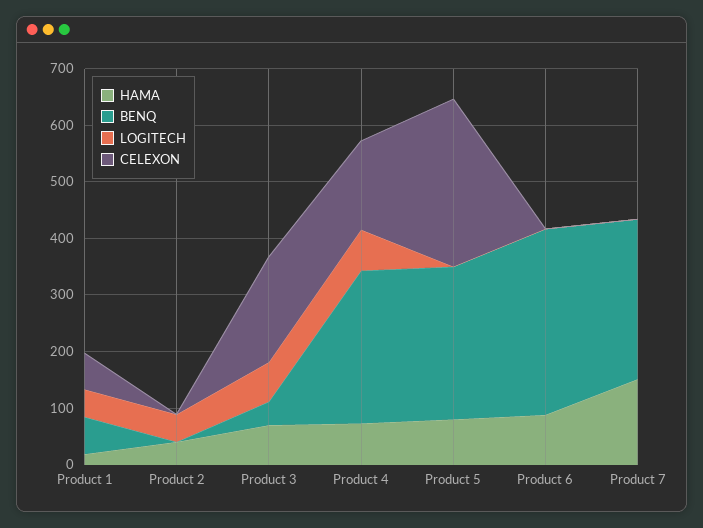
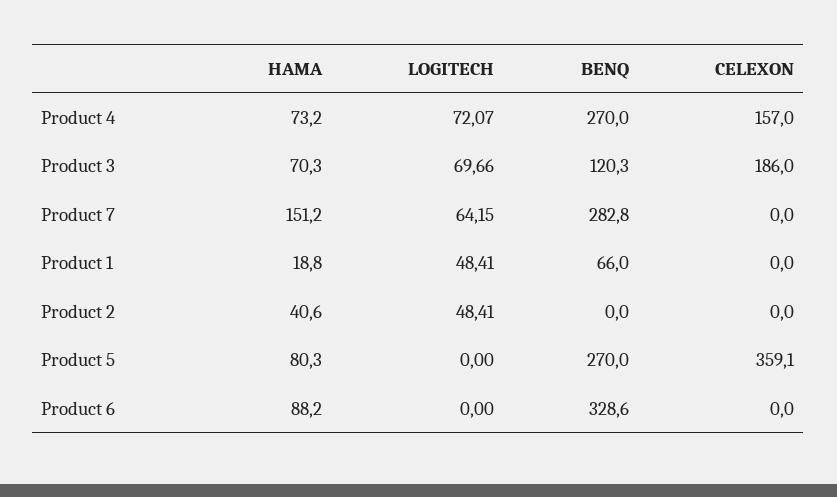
  {
    "HAMA": {
      "Product 1": 18.8,
      "Product 2": 40.6,
      "Product 3": 70.3,
      "Product 4": 73.2,
      "Product 5": 80.3,
      "Product 6": 88.2,
      "Product 7": 151.2
    },
    "BENQ": {
      "Product 1": 66,
      "Product 2": 0,
-     "Product 3": 40,
+     "Product 3": 120.3,
      "Product 4": 270,
      "Product 5": 270,
      "Product 6": 328.6,
      "Product 7": 282.8
    },
    "LOGITECH": {
      "Product 1": 48.41,
      "Product 2": 48.41,
      "Product 3": 69.66,
      "Product 4": 72.07,
      "Product 5": 0,
      "Product 6": 0,
-     "Product 7": 0
+     "Product 7": 64.15
    },
    "CELEXON": {
-     "Product 1": 60,
+     "Product 1": 0,
      "Product 2": 0,
      "Product 3": 186,
      "Product 4": 157,
-     "Product 5": 300,
+     "Product 5": 359.1,
      "Product 6": 0,
      "Product 7": 0
    }
  }

